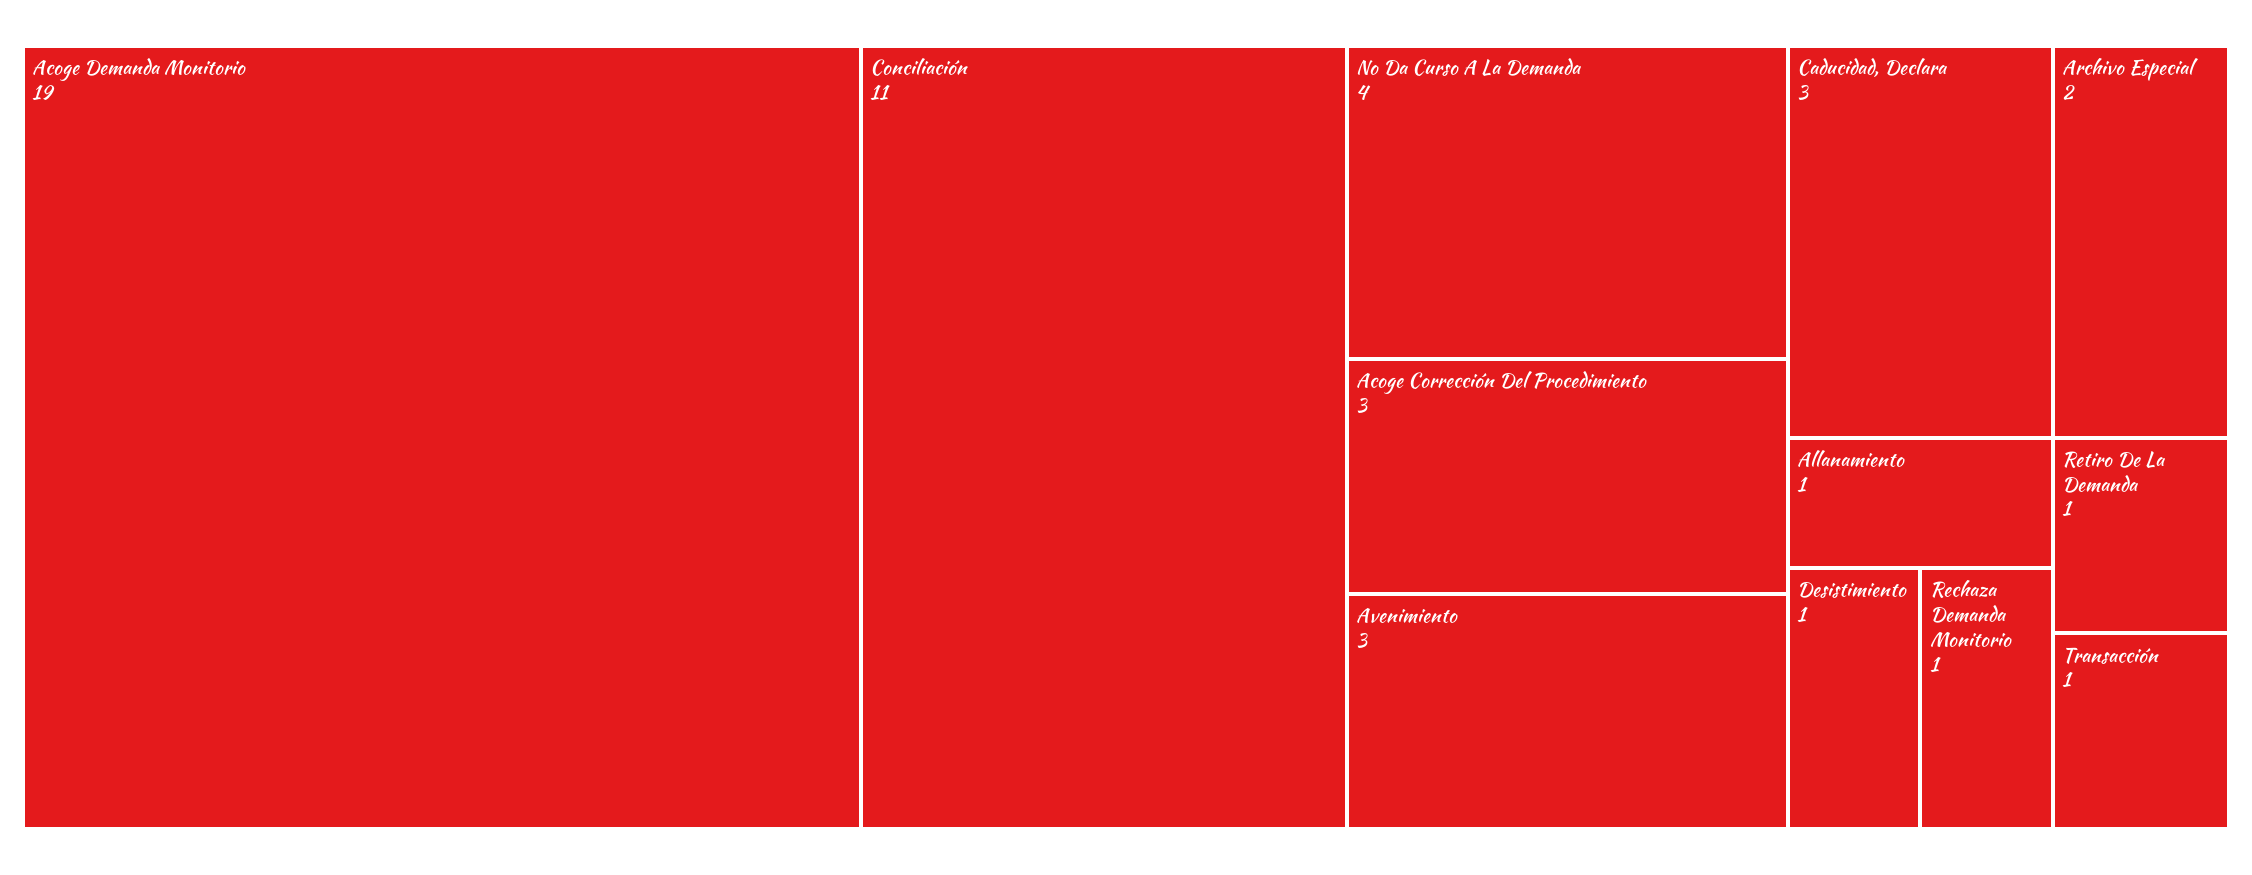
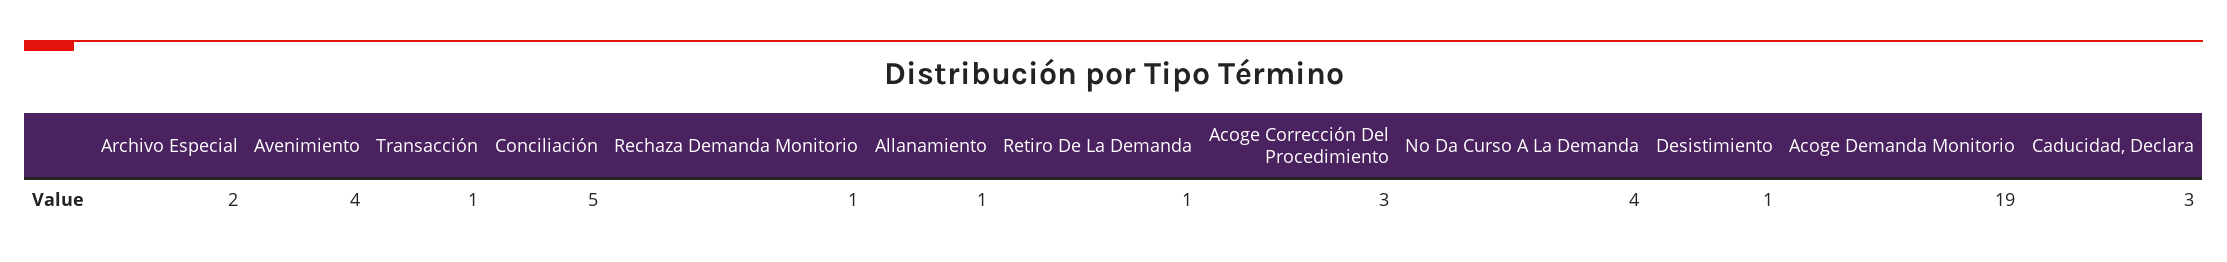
  {
    "Acoge Demanda Monitorio": 19,
-   "Conciliación": 11,
+   "Conciliación": 5,
    "No Da Curso A La Demanda": 4,
    "Acoge Corrección Del Procedimiento": 3,
-   "Avenimiento": 3,
+   "Avenimiento": 4,
    "Caducidad, Declara": 3,
    "Archivo Especial": 2,
    "Allanamiento": 1,
    "Desistimiento": 1,
    "Rechaza Demanda Monitorio": 1,
    "Retiro De La Demanda": 1,
    "Transacción": 1
  }

